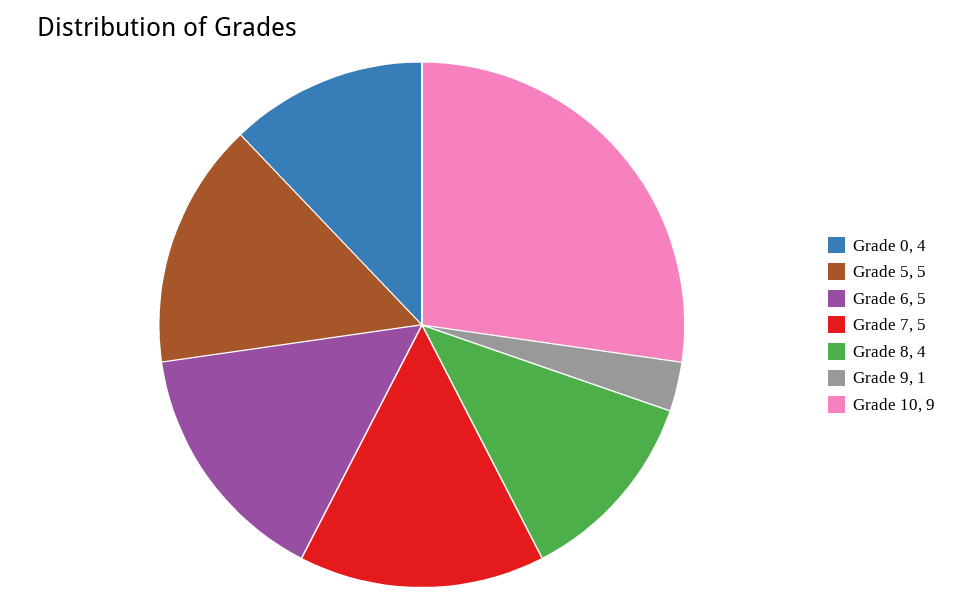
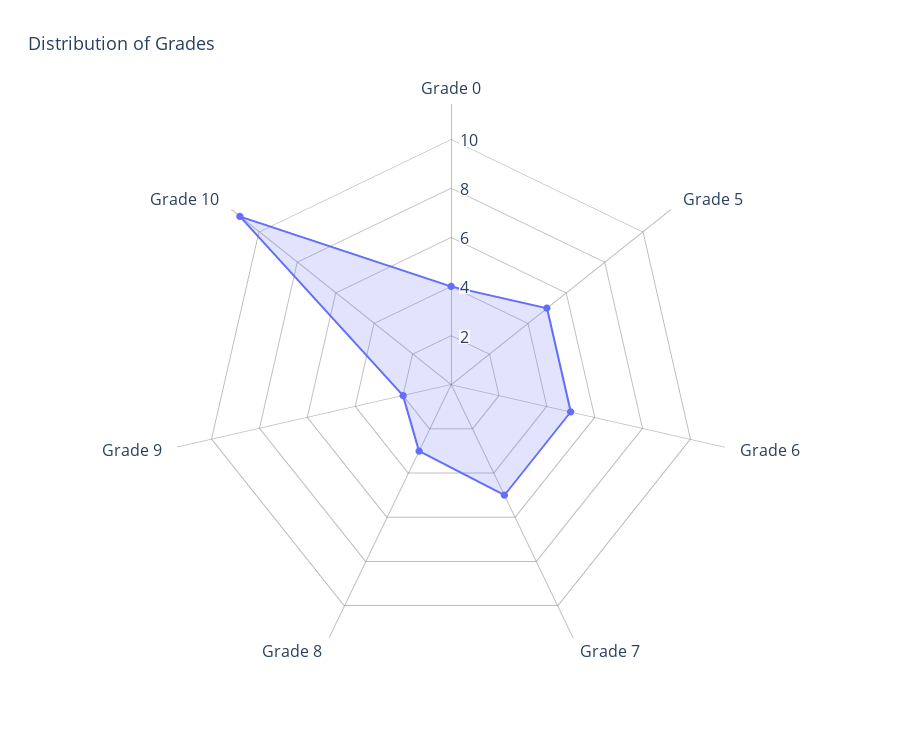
  {
    "Grade 0": 4,
    "Grade 5": 5,
    "Grade 6": 5,
    "Grade 7": 5,
-   "Grade 8": 4,
+   "Grade 8": 3,
-   "Grade 9": 1,
+   "Grade 9": 2,
-   "Grade 10": 9
+   "Grade 10": 11
  }

